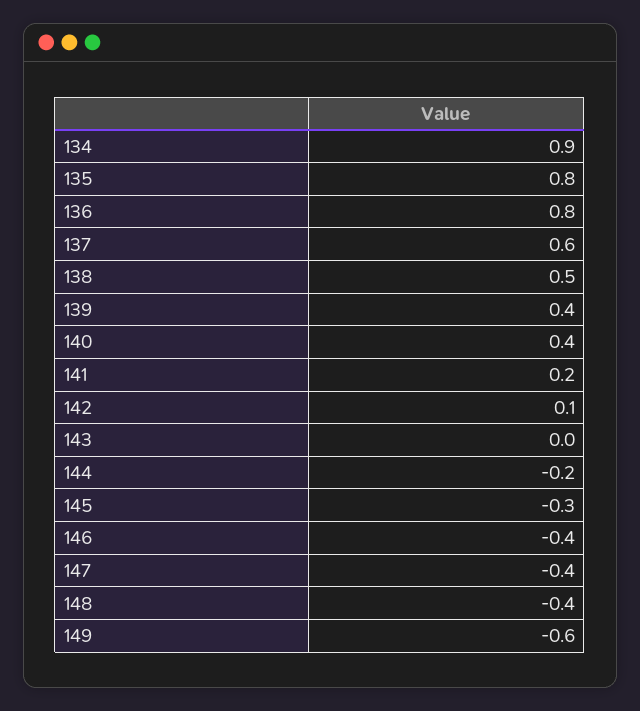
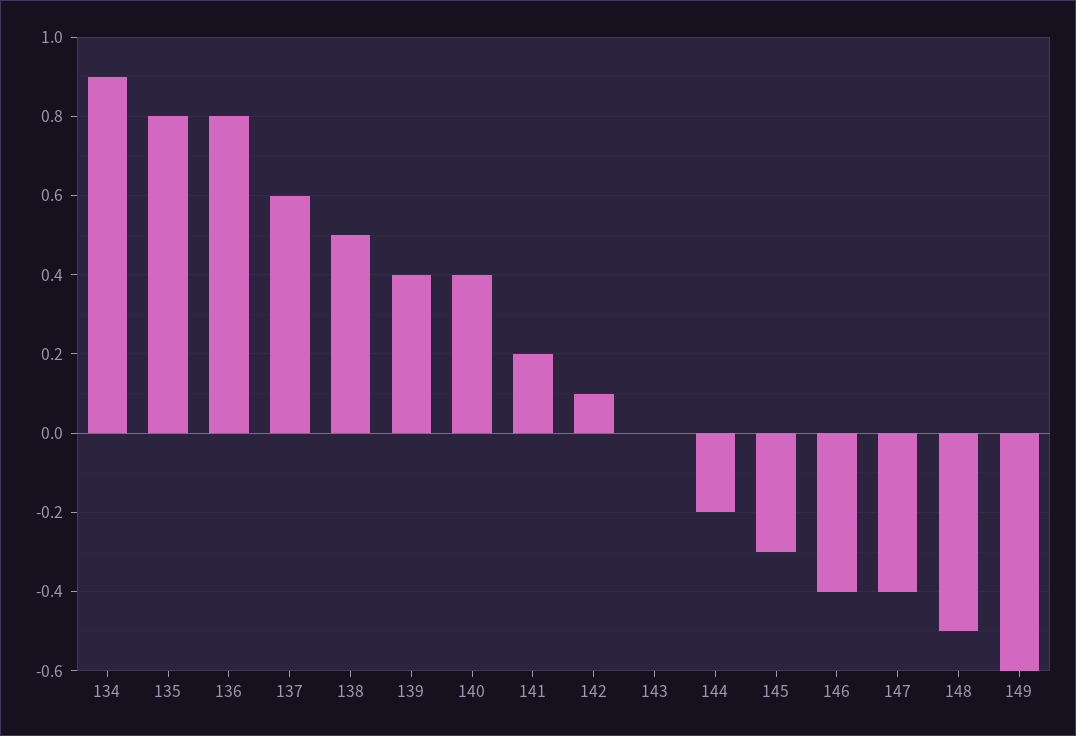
  {
    "134": 0.9,
    "135": 0.8,
    "136": 0.8,
    "137": 0.6,
    "138": 0.5,
    "139": 0.4,
    "140": 0.4,
    "141": 0.2,
    "142": 0.1,
    "143": 0,
    "144": -0.2,
    "145": -0.3,
    "146": -0.4,
    "147": -0.4,
-   "148": -0.4,
+   "148": -0.5,
    "149": -0.6
  }

